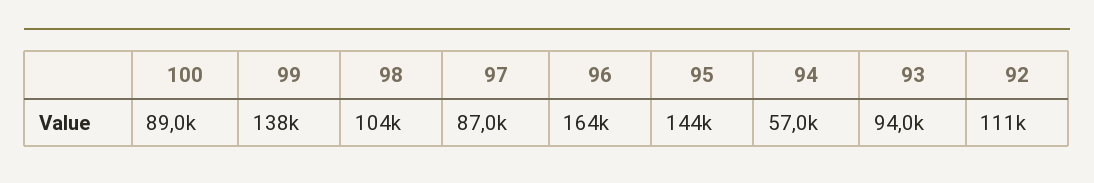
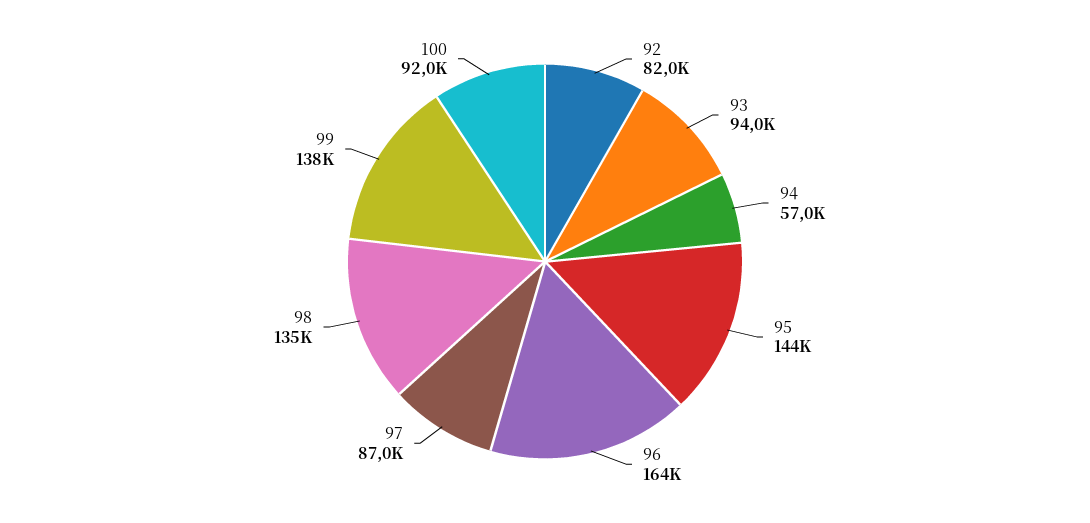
  {
-   "100": 89000,
+   "100": 92000,
    "99": 138000,
-   "98": 104000,
+   "98": 135000,
    "97": 87000,
    "96": 164000,
    "95": 144000,
    "94": 57000,
    "93": 94000,
-   "92": 111000
+   "92": 82000
  }

